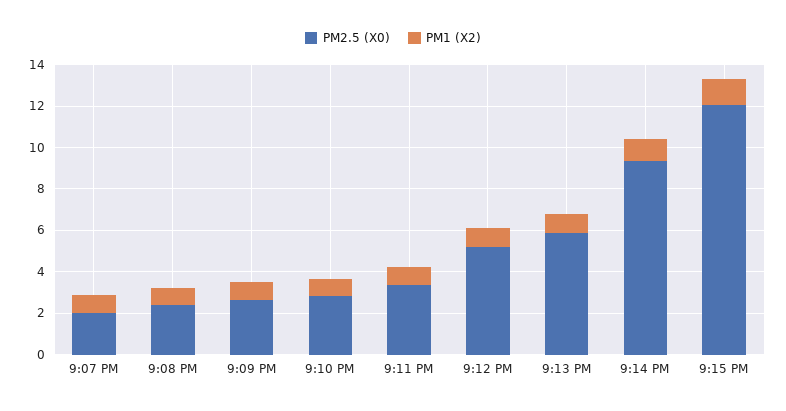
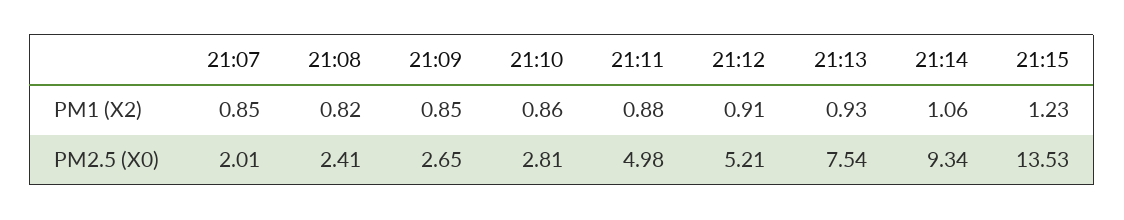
  {
    "PM2.5 (X0)": {
      "9:07 PM": 2.01,
      "9:08 PM": 2.41,
      "9:09 PM": 2.65,
      "9:10 PM": 2.81,
-     "9:11 PM": 3.5,
+     "9:11 PM": 4.98,
      "9:12 PM": 5.21,
-     "9:13 PM": 6,
+     "9:13 PM": 7.54,
      "9:14 PM": 9.34,
-     "9:15 PM": 12
+     "9:15 PM": 13.53
    },
    "PM1 (X2)": {
      "9:07 PM": 0.85,
      "9:08 PM": 0.82,
      "9:09 PM": 0.85,
      "9:10 PM": 0.86,
      "9:11 PM": 0.88,
      "9:12 PM": 0.91,
      "9:13 PM": 0.93,
      "9:14 PM": 1.06,
      "9:15 PM": 1.23
    }
  }

